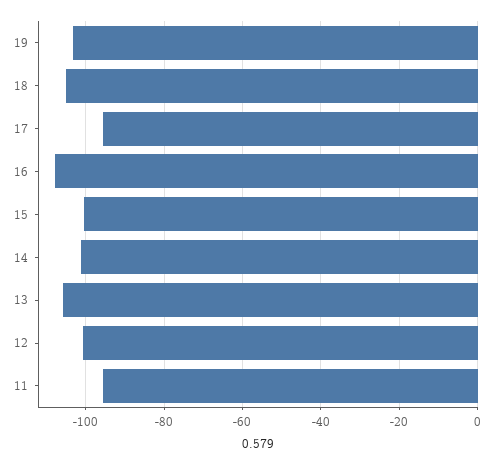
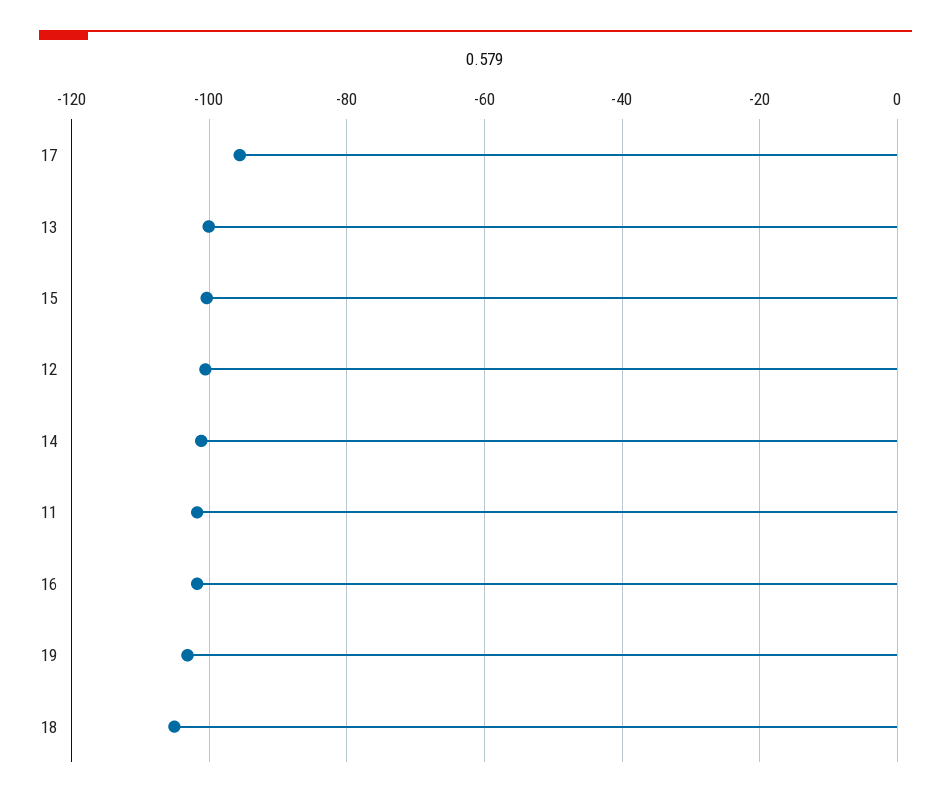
  {
    "19": -104,
    "18": -106,
    "17": -96,
-   "16": -108,
+   "16": -102,
    "15": -100,
    "14": -102,
-   "13": -106,
+   "13": -100,
    "12": -100,
-   "11": -96
+   "11": -102
  }

